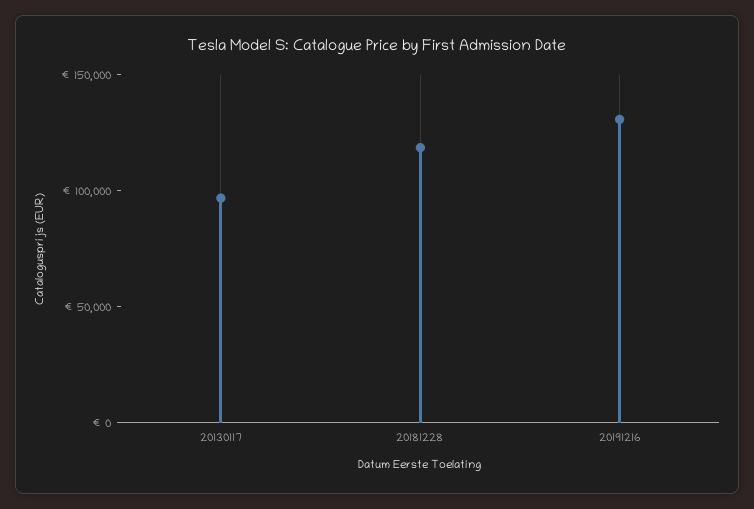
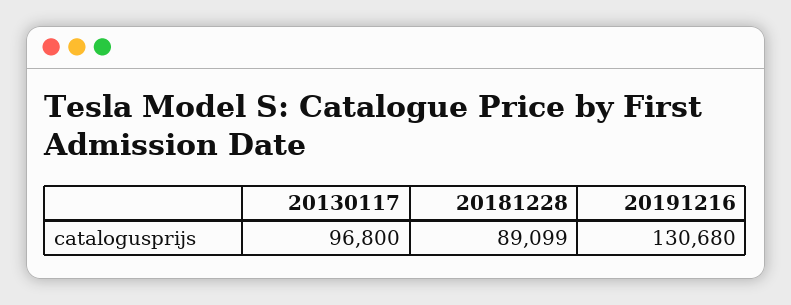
  {
    "20130117": 96800,
-   "20181228": 120000,
+   "20181228": 89099,
    "20191216": 130680
  }

